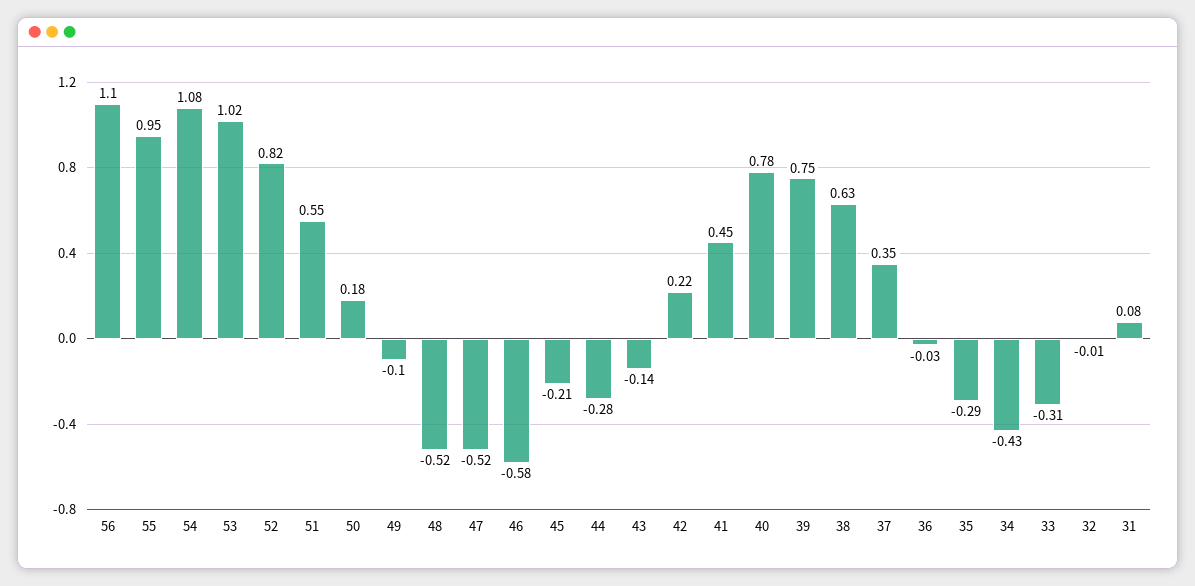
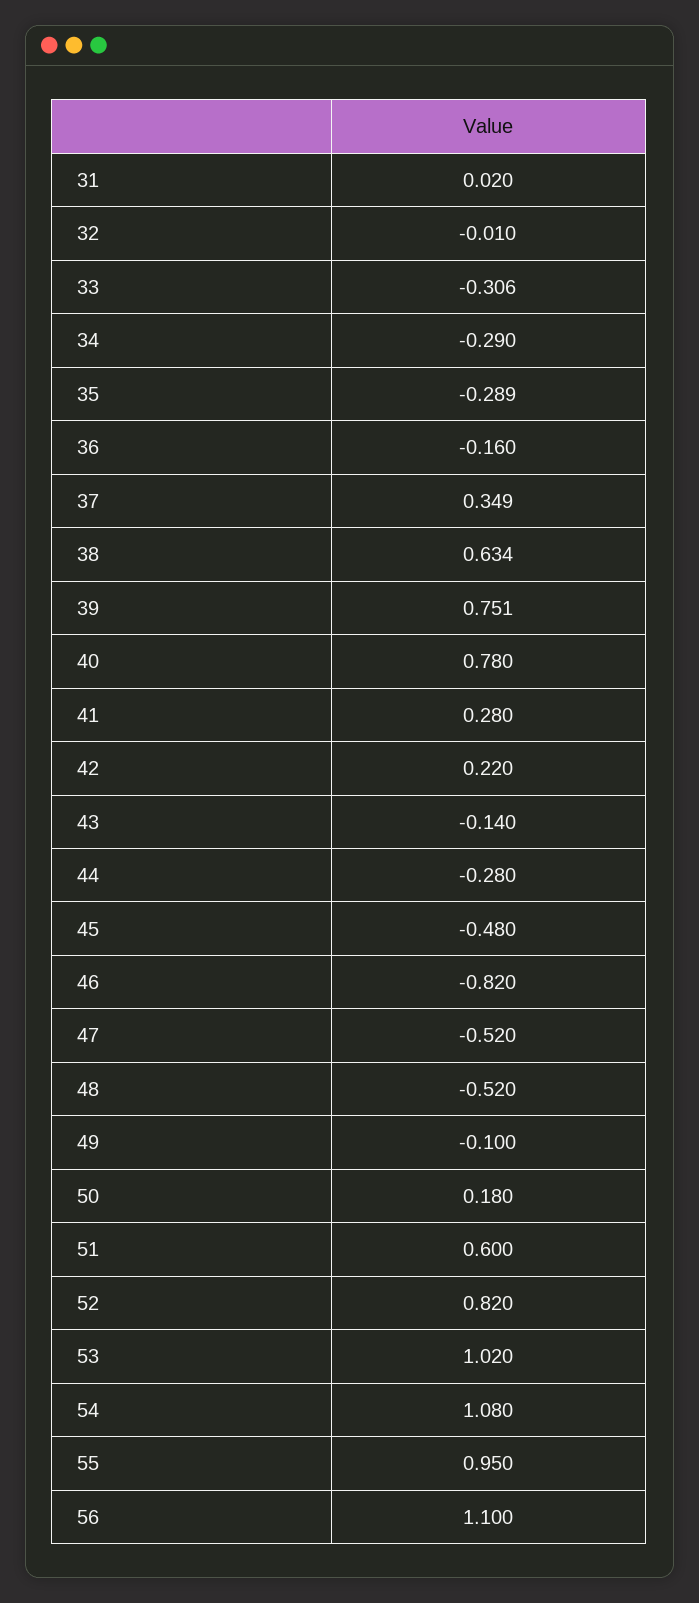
  {
    "56": 1.1,
    "55": 0.95,
    "54": 1.08,
    "53": 1.02,
    "52": 0.82,
-   "51": 0.55,
+   "51": 0.6,
    "50": 0.18,
    "49": -0.1,
    "48": -0.52,
    "47": -0.52,
-   "46": -0.58,
+   "46": -0.82,
-   "45": -0.21,
+   "45": -0.48,
    "44": -0.28,
    "43": -0.14,
    "42": 0.22,
-   "41": 0.45,
+   "41": 0.28,
    "40": 0.78,
    "39": 0.751,
    "38": 0.634,
    "37": 0.349,
-   "36": -0.03,
+   "36": -0.16,
    "35": -0.289,
-   "34": -0.43,
+   "34": -0.29,
    "33": -0.306,
    "32": -0.01,
-   "31": 0.08
+   "31": 0.02
  }

